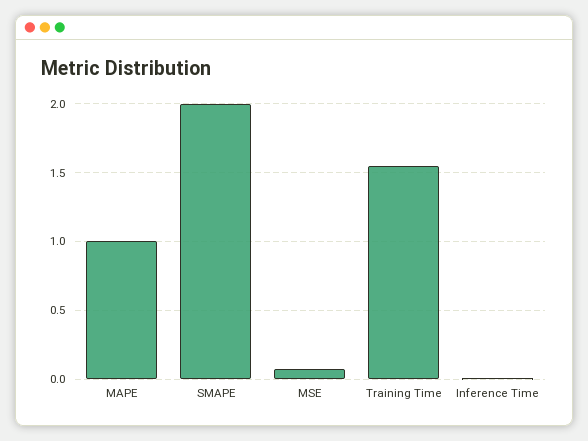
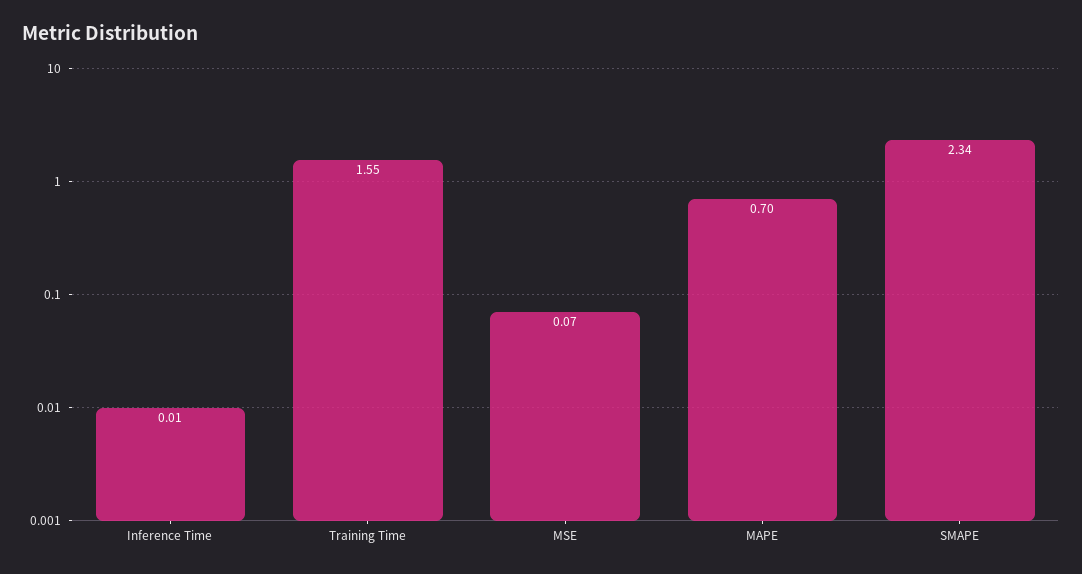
  {
-   "MAPE": 1,
+   "MAPE": 0.7,
-   "SMAPE": 2,
+   "SMAPE": 2.34,
    "MSE": 0.07,
    "Training Time": 1.55,
    "Inference Time": 0.01
  }

